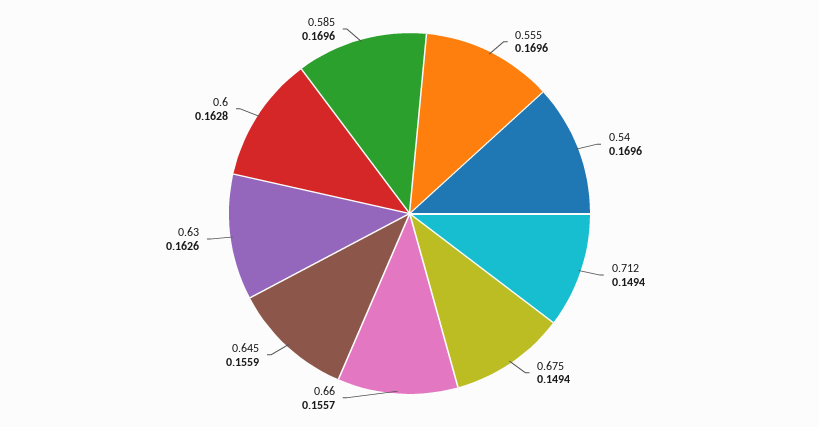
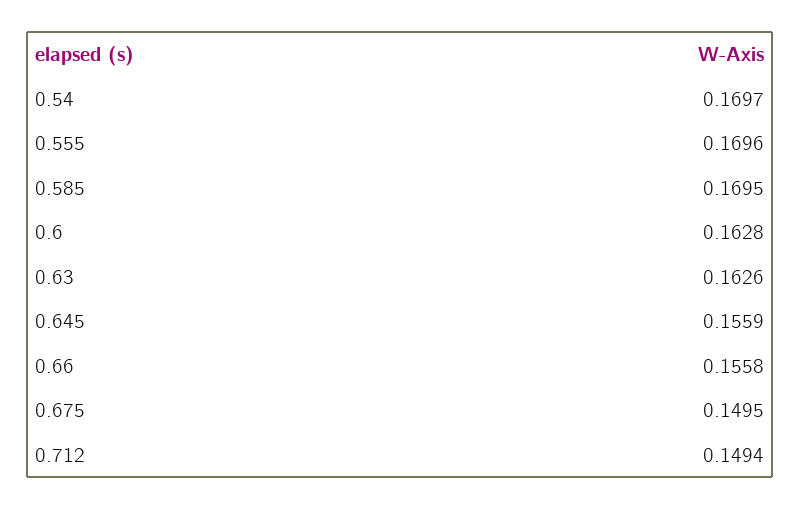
  {
    "0.555": 0.1696,
-   "0.54": 0.1696,
+   "0.54": 0.1697,
    "0.712": 0.1494,
-   "0.675": 0.1494,
+   "0.675": 0.1495,
-   "0.66": 0.1557,
+   "0.66": 0.1558,
    "0.645": 0.1559,
    "0.63": 0.1626,
    "0.6": 0.1628,
-   "0.585": 0.1696
+   "0.585": 0.1695
  }

